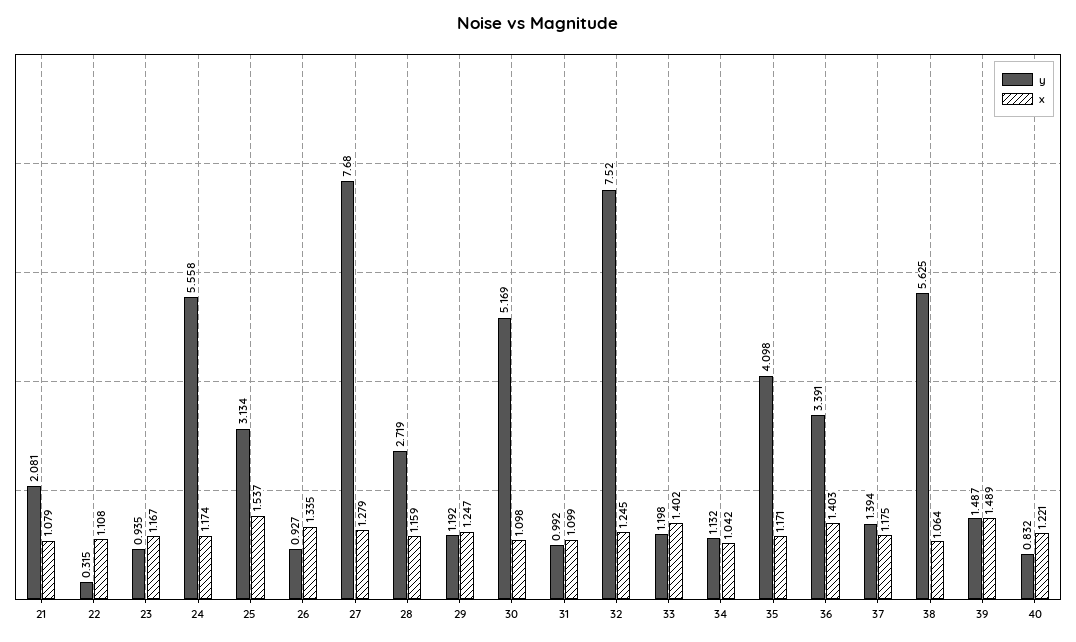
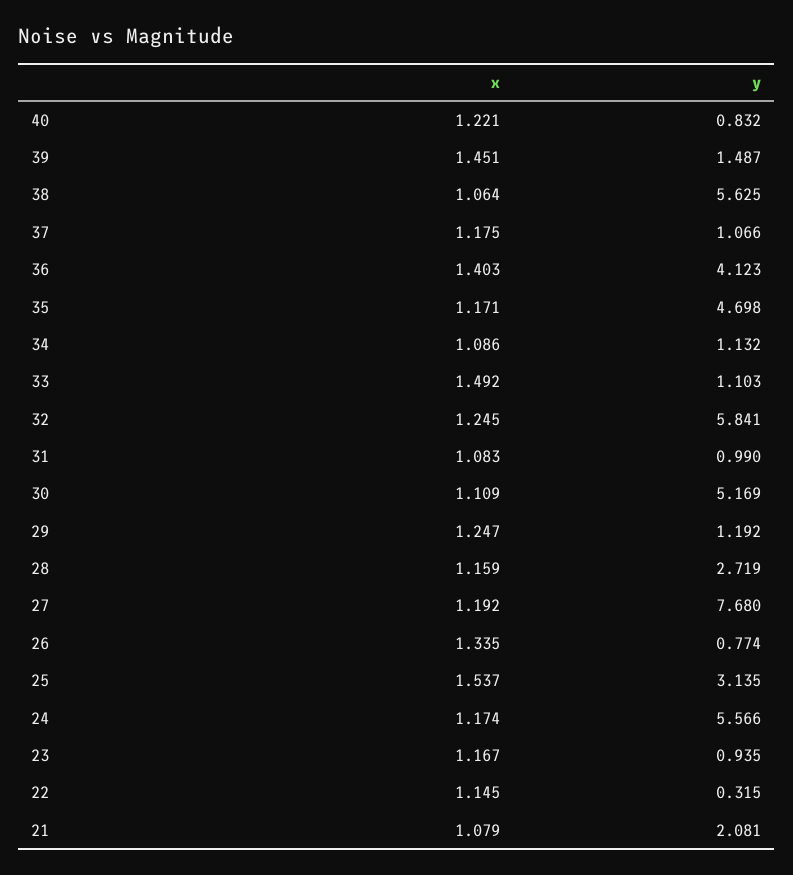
  {
    "y": {
      "21": 2.081,
      "22": 0.315,
      "23": 0.935,
-     "24": 5.558,
+     "24": 5.566,
-     "25": 3.134,
+     "25": 3.135,
-     "26": 0.927,
+     "26": 0.774,
      "27": 7.68,
      "28": 2.719,
      "29": 1.192,
      "30": 5.169,
-     "31": 0.992,
+     "31": 0.99,
-     "32": 7.52,
+     "32": 5.841,
-     "33": 1.198,
+     "33": 1.103,
      "34": 1.132,
-     "35": 4.098,
+     "35": 4.698,
-     "36": 3.391,
+     "36": 4.123,
-     "37": 1.394,
+     "37": 1.066,
      "38": 5.625,
      "39": 1.487,
      "40": 0.832
    },
    "x": {
      "21": 1.079,
-     "22": 1.108,
+     "22": 1.145,
      "23": 1.167,
      "24": 1.174,
      "25": 1.537,
      "26": 1.335,
-     "27": 1.279,
+     "27": 1.192,
      "28": 1.159,
      "29": 1.247,
-     "30": 1.098,
+     "30": 1.109,
-     "31": 1.099,
+     "31": 1.083,
      "32": 1.245,
-     "33": 1.402,
+     "33": 1.492,
-     "34": 1.042,
+     "34": 1.086,
      "35": 1.171,
      "36": 1.403,
      "37": 1.175,
      "38": 1.064,
-     "39": 1.489,
+     "39": 1.451,
      "40": 1.221
    }
  }

